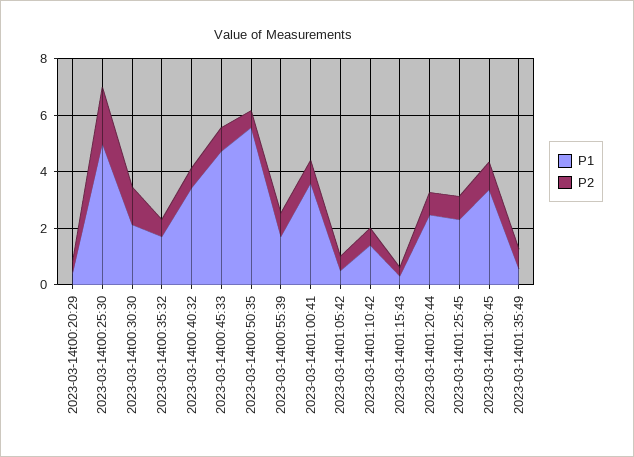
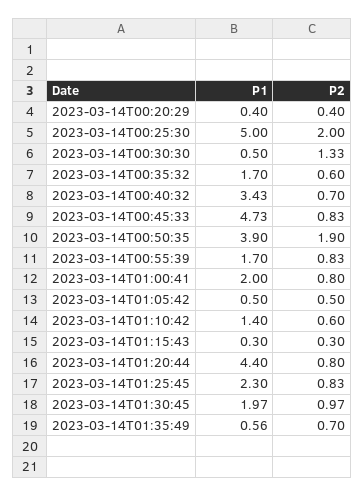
  {
    "P1": {
      "2023-03-14t00:20:29": 0.4,
      "2023-03-14t00:25:30": 5,
-     "2023-03-14t00:30:30": 2,
+     "2023-03-14t00:30:30": 0.5,
      "2023-03-14t00:35:32": 1.7,
      "2023-03-14t00:40:32": 3.43,
      "2023-03-14t00:45:33": 4.73,
-     "2023-03-14t00:50:35": 5.5,
+     "2023-03-14t00:50:35": 3.9,
      "2023-03-14t00:55:39": 1.7,
-     "2023-03-14t01:00:41": 3.5,
+     "2023-03-14t01:00:41": 2,
      "2023-03-14t01:05:42": 0.5,
      "2023-03-14t01:10:42": 1.4,
      "2023-03-14t01:15:43": 0.3,
-     "2023-03-14t01:20:44": 2.5,
+     "2023-03-14t01:20:44": 4.4,
      "2023-03-14t01:25:45": 2.3,
-     "2023-03-14t01:30:45": 3.5,
+     "2023-03-14t01:30:45": 1.97,
      "2023-03-14t01:35:49": 0.56
    },
    "P2": {
      "2023-03-14t00:20:29": 0.4,
      "2023-03-14t00:25:30": 2,
      "2023-03-14t00:30:30": 1.33,
      "2023-03-14t00:35:32": 0.6,
      "2023-03-14t00:40:32": 0.7,
      "2023-03-14t00:45:33": 0.83,
-     "2023-03-14t00:50:35": 0.5,
+     "2023-03-14t00:50:35": 1.9,
      "2023-03-14t00:55:39": 0.83,
      "2023-03-14t01:00:41": 0.8,
      "2023-03-14t01:05:42": 0.5,
      "2023-03-14t01:10:42": 0.6,
      "2023-03-14t01:15:43": 0.3,
      "2023-03-14t01:20:44": 0.8,
      "2023-03-14t01:25:45": 0.83,
      "2023-03-14t01:30:45": 0.97,
      "2023-03-14t01:35:49": 0.7
    }
  }

